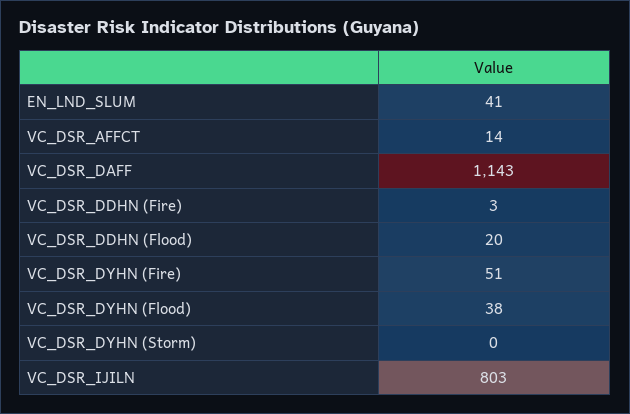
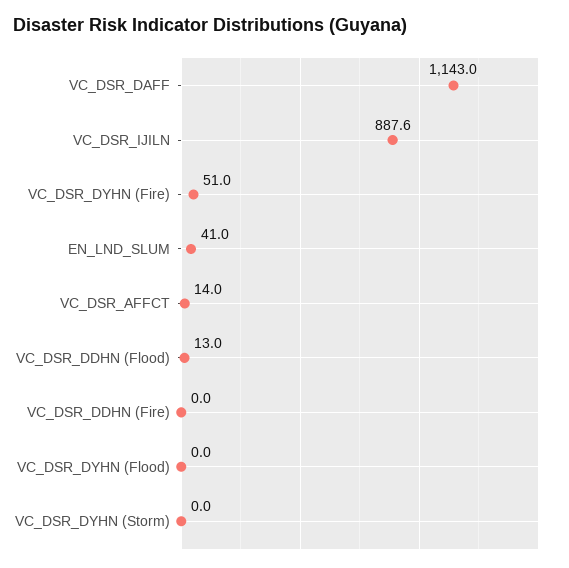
  {
    "EN_LND_SLUM": 41,
    "VC_DSR_AFFCT": 14,
    "VC_DSR_DAFF": 1143,
-   "VC_DSR_DDHN (Fire)": 3,
+   "VC_DSR_DDHN (Fire)": 0,
-   "VC_DSR_DDHN (Flood)": 20,
+   "VC_DSR_DDHN (Flood)": 13,
    "VC_DSR_DYHN (Fire)": 51,
-   "VC_DSR_DYHN (Flood)": 38,
+   "VC_DSR_DYHN (Flood)": 0,
    "VC_DSR_DYHN (Storm)": 0,
-   "VC_DSR_IJILN": 803
+   "VC_DSR_IJILN": 887.6
  }

